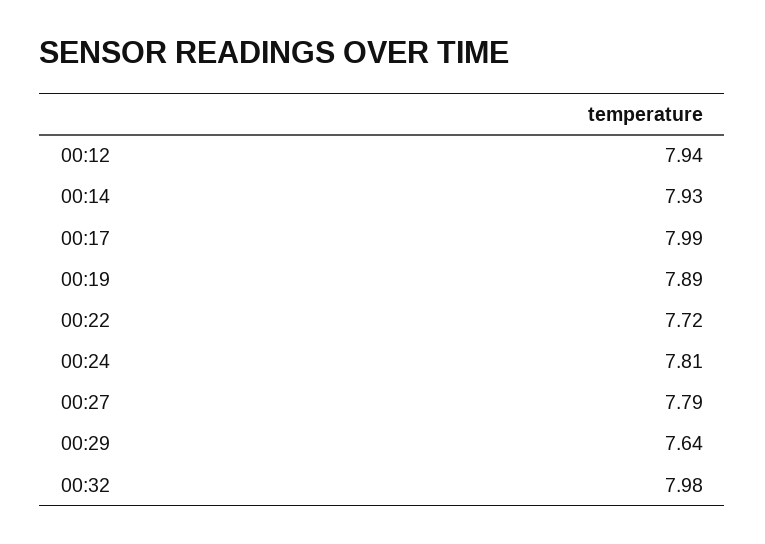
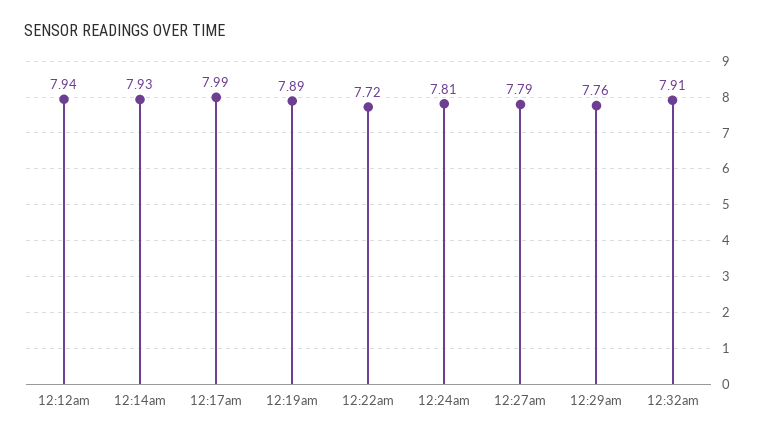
  {
    "00:12": 7.94,
    "00:14": 7.93,
    "00:17": 7.99,
    "00:19": 7.89,
    "00:22": 7.72,
    "00:24": 7.81,
    "00:27": 7.79,
-   "00:29": 7.64,
+   "00:29": 7.76,
-   "00:32": 7.98
+   "00:32": 7.91
  }

